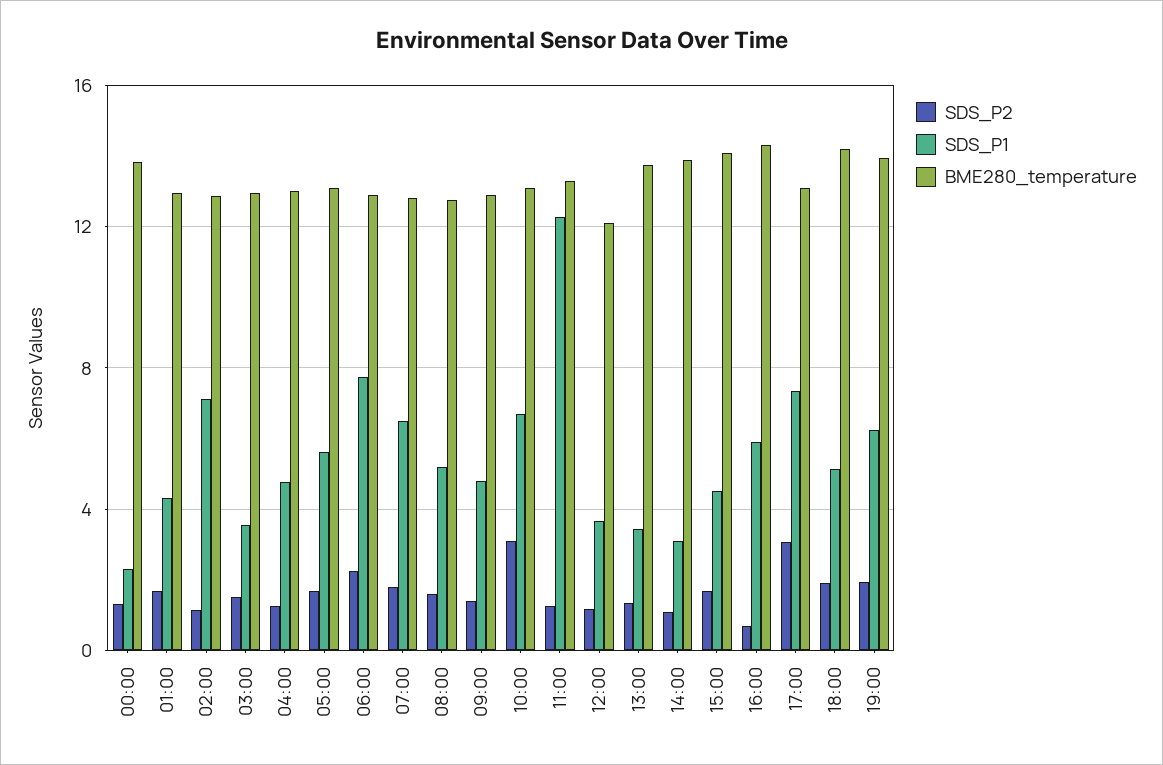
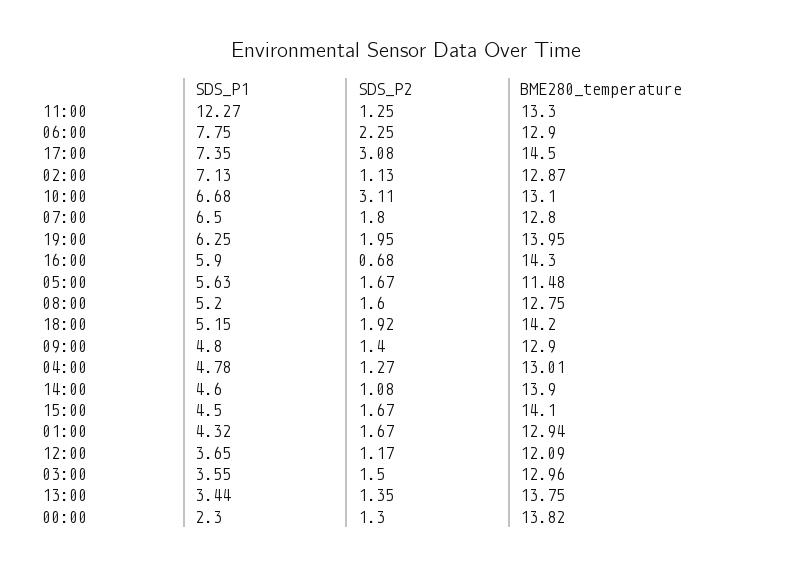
  {
    "SDS_P2": {
      "00:00": 1.3,
      "01:00": 1.67,
      "02:00": 1.13,
      "03:00": 1.5,
      "04:00": 1.27,
      "05:00": 1.67,
      "06:00": 2.25,
      "07:00": 1.8,
      "08:00": 1.6,
      "09:00": 1.4,
      "10:00": 3.11,
      "11:00": 1.25,
      "12:00": 1.17,
      "13:00": 1.35,
      "14:00": 1.08,
      "15:00": 1.67,
      "16:00": 0.68,
      "17:00": 3.08,
      "18:00": 1.92,
      "19:00": 1.95
    },
    "SDS_P1": {
      "00:00": 2.3,
      "01:00": 4.32,
      "02:00": 7.13,
      "03:00": 3.55,
      "04:00": 4.78,
      "05:00": 5.63,
      "06:00": 7.75,
      "07:00": 6.5,
      "08:00": 5.2,
      "09:00": 4.8,
      "10:00": 6.68,
      "11:00": 12.27,
      "12:00": 3.65,
      "13:00": 3.44,
-     "14:00": 3,
+     "14:00": 4.6,
      "15:00": 4.5,
      "16:00": 5.9,
      "17:00": 7.35,
      "18:00": 5.15,
      "19:00": 6.25
    },
    "BME280_temperature": {
      "00:00": 13.82,
      "01:00": 12.94,
      "02:00": 12.87,
      "03:00": 12.96,
      "04:00": 13.01,
-     "05:00": 13,
+     "05:00": 11.48,
      "06:00": 12.9,
      "07:00": 12.8,
      "08:00": 12.75,
      "09:00": 12.9,
      "10:00": 13.1,
      "11:00": 13.3,
      "12:00": 12.09,
      "13:00": 13.75,
      "14:00": 13.9,
      "15:00": 14.1,
      "16:00": 14.3,
-     "17:00": 13,
+     "17:00": 14.5,
      "18:00": 14.2,
      "19:00": 13.95
    }
  }

